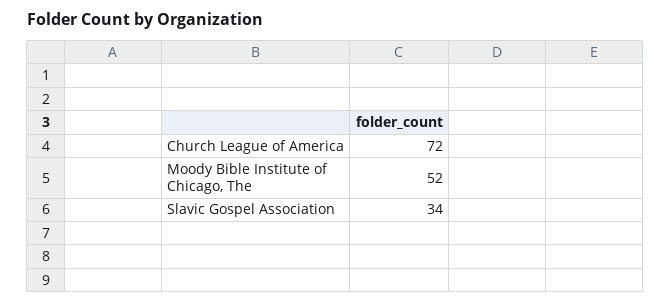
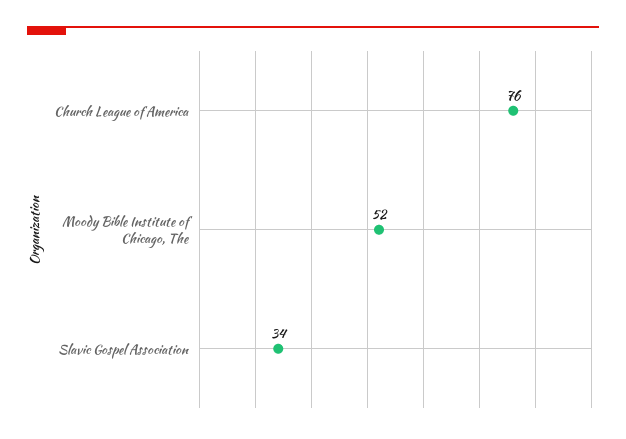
  {
-   "Church League of America": 72,
+   "Church League of America": 76,
    "Moody Bible Institute of Chicago, The": 52,
    "Slavic Gospel Association": 34
  }

